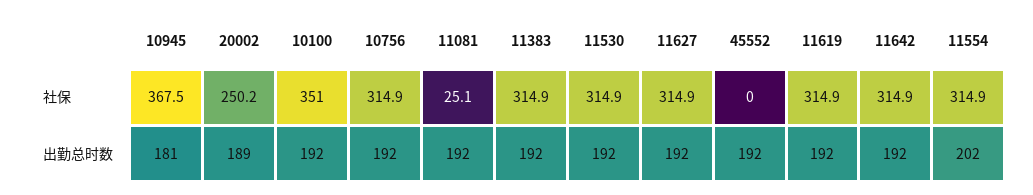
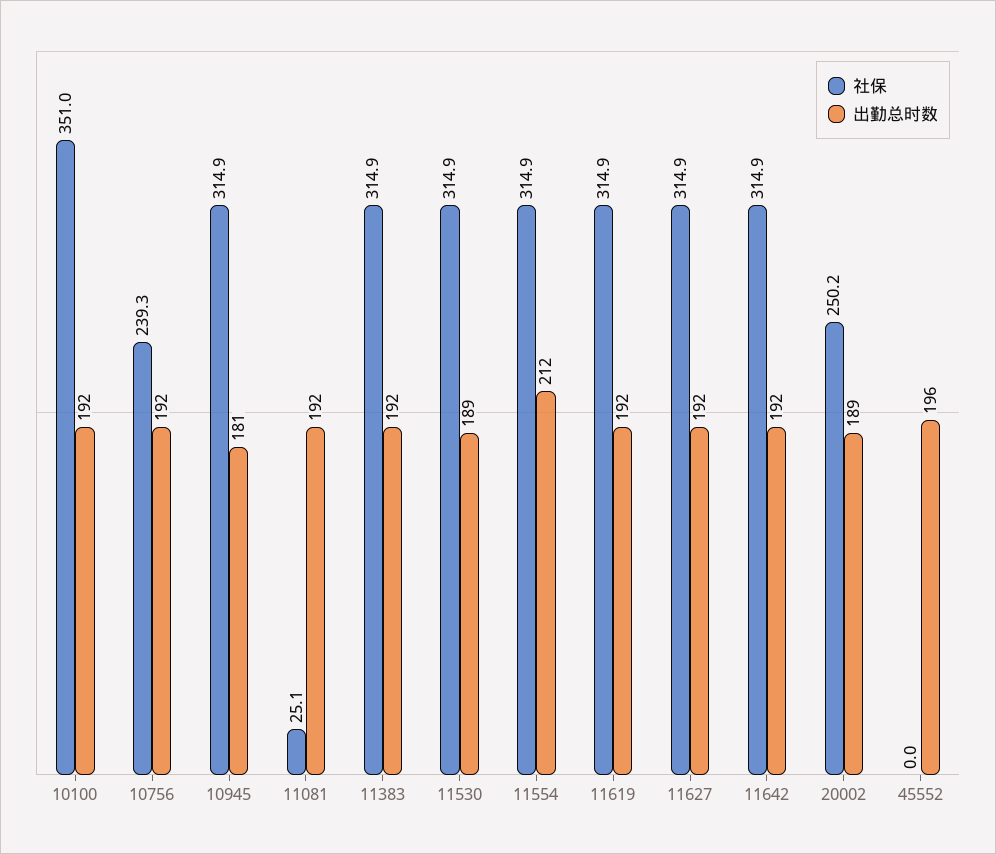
  {
    "社保": {
-     "10945": 367.5,
+     "10945": 314.9,
      "20002": 250.2,
      "10100": 351,
-     "10756": 314.9,
+     "10756": 239.3,
      "11081": 25.1,
      "11383": 314.9,
      "11530": 314.9,
      "11627": 314.9,
      "45552": 0,
      "11619": 314.9,
      "11642": 314.9,
      "11554": 314.9
    },
    "出勤总时数": {
      "10945": 181,
      "20002": 189,
      "10100": 192,
      "10756": 192,
      "11081": 192,
      "11383": 192,
-     "11530": 192,
+     "11530": 189,
      "11627": 192,
-     "45552": 192,
+     "45552": 196,
      "11619": 192,
      "11642": 192,
-     "11554": 202
+     "11554": 212
    }
  }

